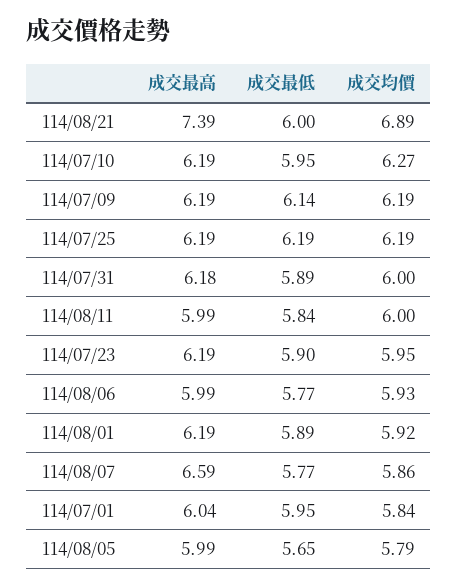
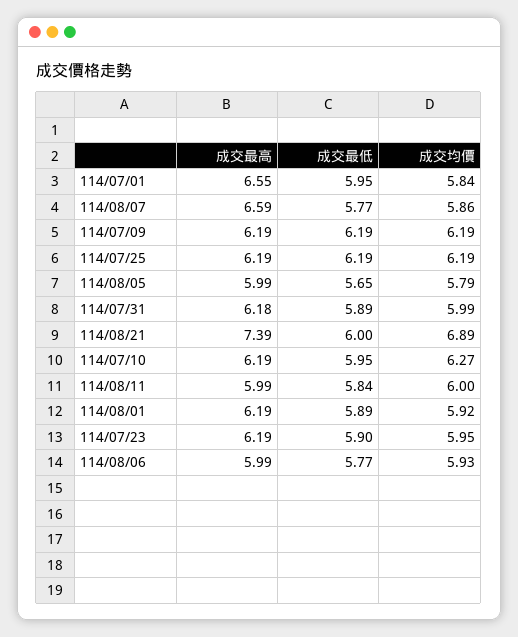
  {
    "成交最高": {
      "114/08/21": 7.39,
      "114/07/10": 6.19,
      "114/07/09": 6.19,
      "114/07/25": 6.19,
      "114/07/31": 6.18,
      "114/08/11": 5.99,
      "114/07/23": 6.19,
      "114/08/06": 5.99,
      "114/08/01": 6.19,
      "114/08/07": 6.59,
-     "114/07/01": 6.04,
+     "114/07/01": 6.55,
      "114/08/05": 5.99
    },
    "成交最低": {
      "114/08/21": 6,
      "114/07/10": 5.95,
-     "114/07/09": 6.14,
+     "114/07/09": 6.19,
      "114/07/25": 6.19,
      "114/07/31": 5.89,
      "114/08/11": 5.84,
      "114/07/23": 5.9,
      "114/08/06": 5.77,
      "114/08/01": 5.89,
      "114/08/07": 5.77,
      "114/07/01": 5.95,
      "114/08/05": 5.65
    },
    "成交均價": {
      "114/08/21": 6.89,
      "114/07/10": 6.27,
      "114/07/09": 6.19,
      "114/07/25": 6.19,
-     "114/07/31": 6,
+     "114/07/31": 5.99,
      "114/08/11": 6,
      "114/07/23": 5.95,
      "114/08/06": 5.93,
      "114/08/01": 5.92,
      "114/08/07": 5.86,
      "114/07/01": 5.84,
      "114/08/05": 5.79
    }
  }

